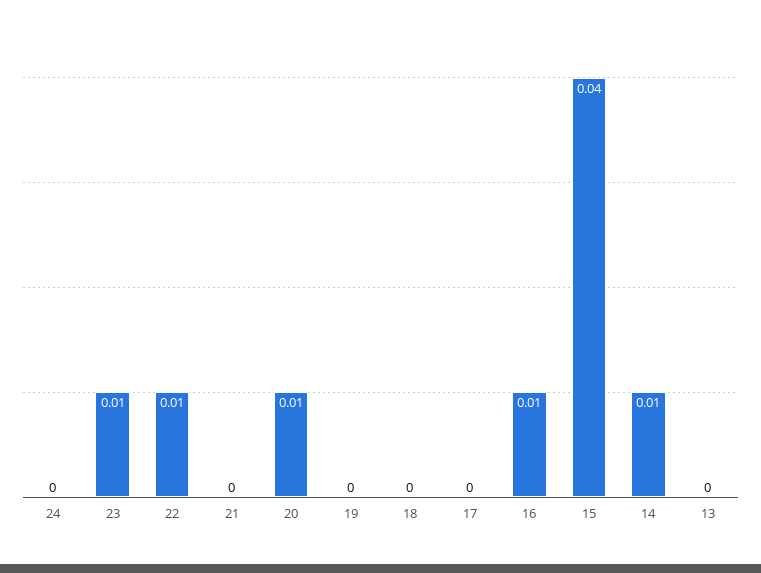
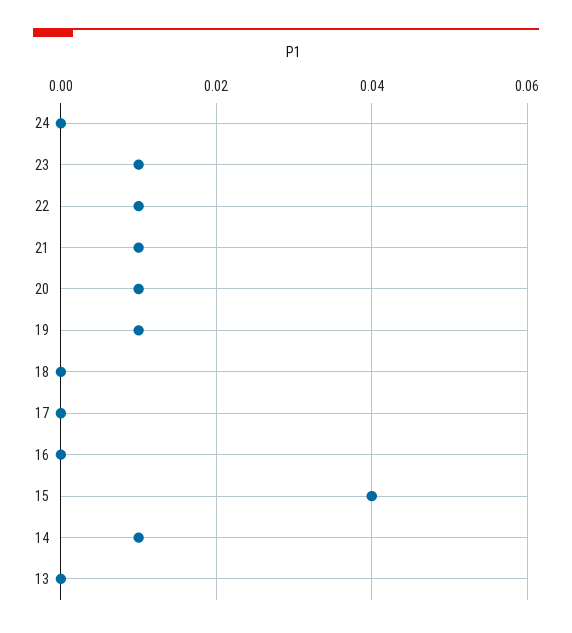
  {
    "24": 0,
    "23": 0.01,
    "22": 0.01,
-   "21": 0,
+   "21": 0.01,
    "20": 0.01,
-   "19": 0,
+   "19": 0.01,
    "18": 0,
    "17": 0,
-   "16": 0.01,
+   "16": 0,
    "15": 0.04,
    "14": 0.01,
    "13": 0
  }

